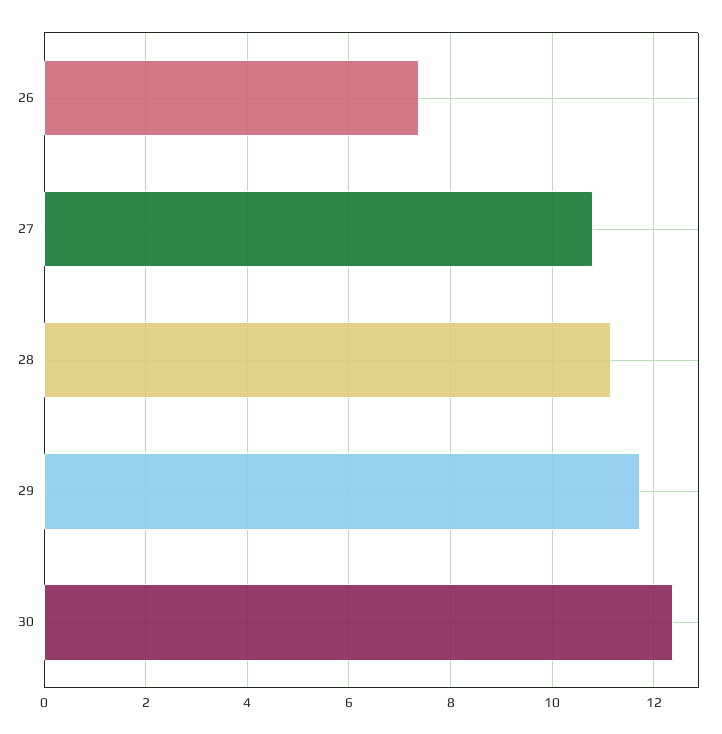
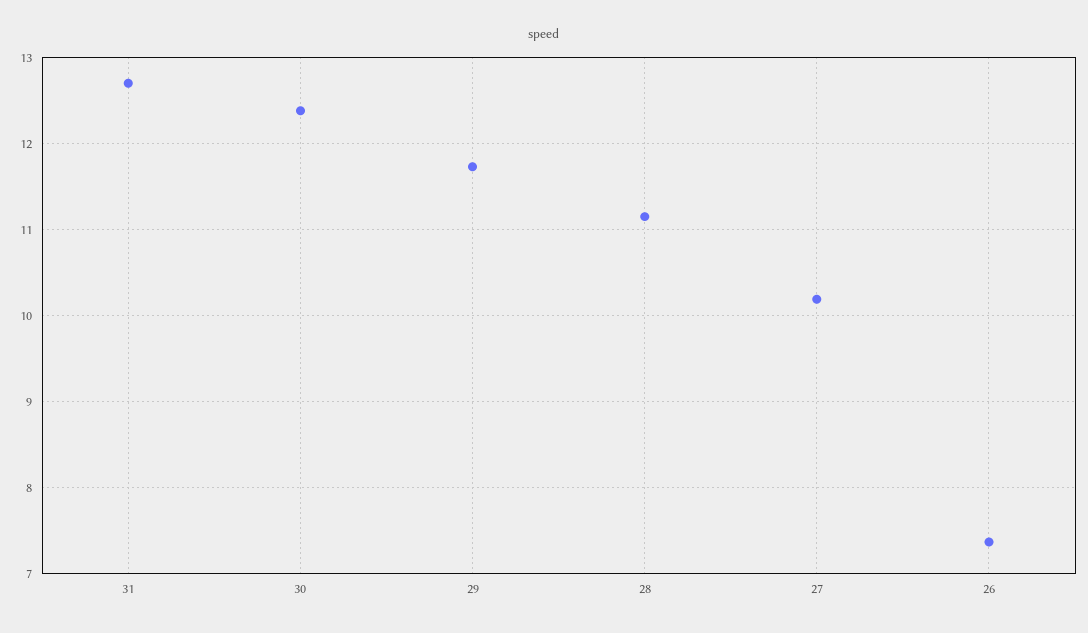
  {
    "26": 7.4,
-   "27": 10.8,
+   "27": 10.2,
    "28": 11.2,
    "29": 11.7,
-   "30": 12.4
+   "30": 12.4,
+   "31": 12.7
  }

